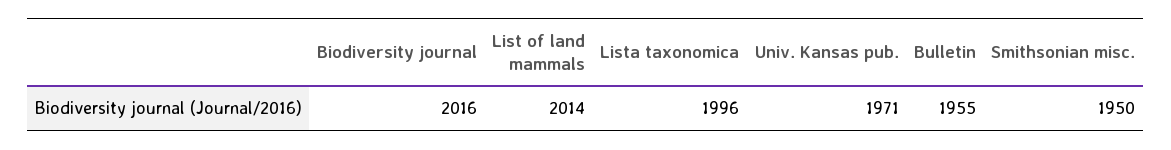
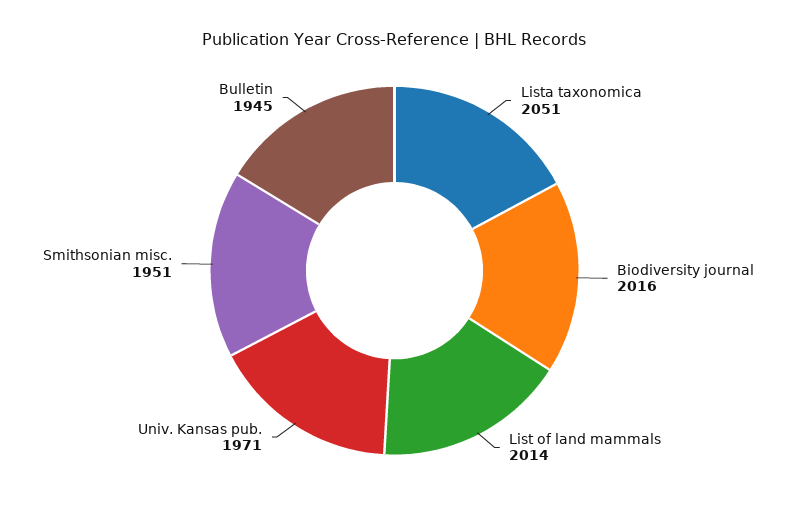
  {
    "Biodiversity journal": 2016,
    "List of land mammals": 2014,
-   "Lista taxonomica": 1996,
+   "Lista taxonomica": 2051,
    "Univ. Kansas pub.": 1971,
-   "Bulletin": 1955,
+   "Bulletin": 1945,
-   "Smithsonian misc.": 1950
+   "Smithsonian misc.": 1951
  }

